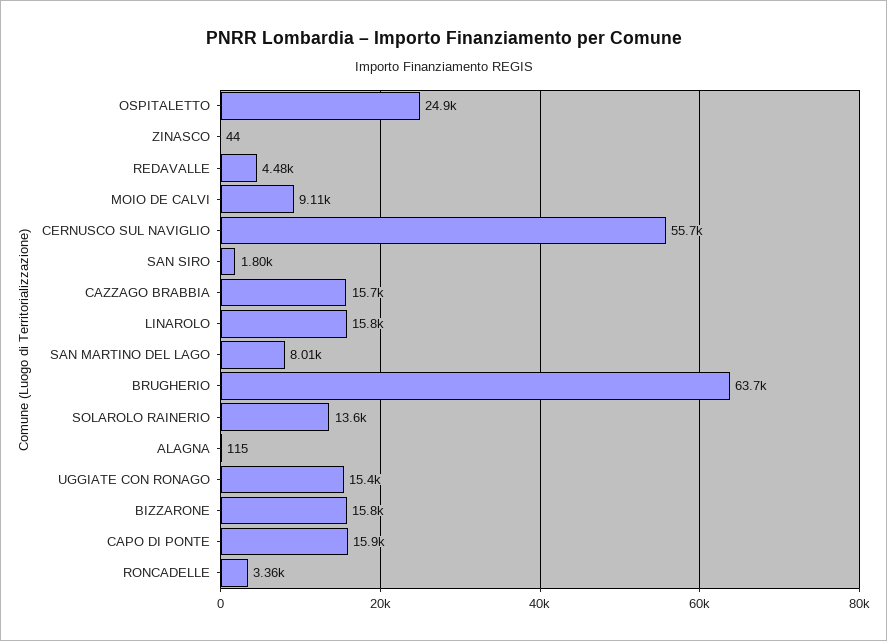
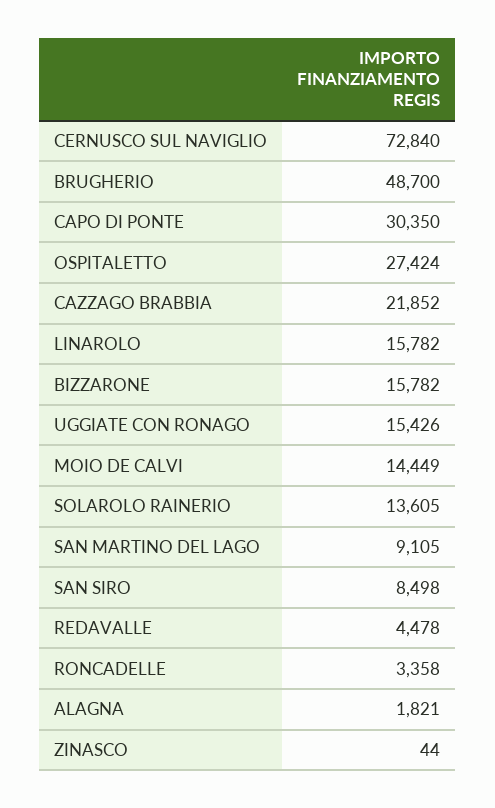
  {
-   "OSPITALETTO": 24900,
+   "OSPITALETTO": 27424,
    "ZINASCO": 44,
    "REDAVALLE": 4478,
-   "MOIO DE CALVI": 9110,
+   "MOIO DE CALVI": 14449,
-   "CERNUSCO SUL NAVIGLIO": 55700,
+   "CERNUSCO SUL NAVIGLIO": 72840,
-   "SAN SIRO": 1800,
+   "SAN SIRO": 8498,
-   "CAZZAGO BRABBIA": 15700,
+   "CAZZAGO BRABBIA": 21852,
    "LINAROLO": 15782,
-   "SAN MARTINO DEL LAGO": 8010,
+   "SAN MARTINO DEL LAGO": 9105,
-   "BRUGHERIO": 63700,
+   "BRUGHERIO": 48700,
    "SOLAROLO RAINERIO": 13605,
-   "ALAGNA": 115,
+   "ALAGNA": 1821,
    "UGGIATE CON RONAGO": 15426,
    "BIZZARONE": 15782,
-   "CAPO DI PONTE": 15900,
+   "CAPO DI PONTE": 30350,
    "RONCADELLE": 3358
  }

